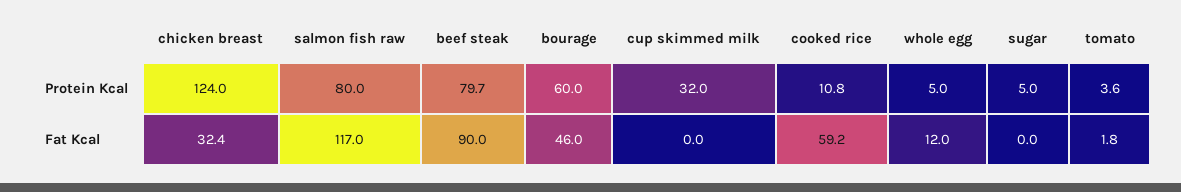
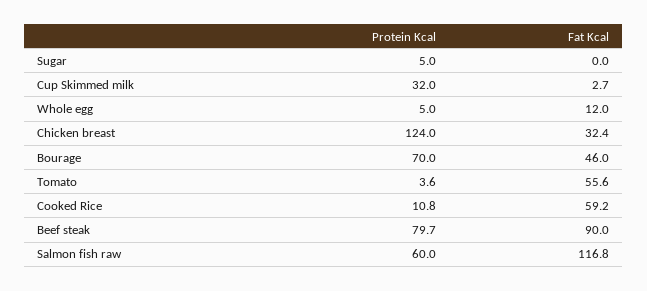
  {
    "chicken breast": {
      "Protein Kcal": 124,
      "Fat Kcal": 32.4
    },
    "salmon fish raw": {
-     "Protein Kcal": 80,
+     "Protein Kcal": 60,
-     "Fat Kcal": 117
+     "Fat Kcal": 116.8
    },
    "beef steak": {
      "Protein Kcal": 79.7,
      "Fat Kcal": 90
    },
    "bourage": {
-     "Protein Kcal": 60,
+     "Protein Kcal": 70,
      "Fat Kcal": 46
    },
    "cup skimmed milk": {
      "Protein Kcal": 32,
-     "Fat Kcal": 0
+     "Fat Kcal": 2.7
    },
    "cooked rice": {
      "Protein Kcal": 10.8,
      "Fat Kcal": 59.2
    },
    "whole egg": {
      "Protein Kcal": 5,
      "Fat Kcal": 12
    },
    "sugar": {
      "Protein Kcal": 5,
      "Fat Kcal": 0
    },
    "tomato": {
      "Protein Kcal": 3.6,
-     "Fat Kcal": 1.8
+     "Fat Kcal": 55.6
    }
  }

